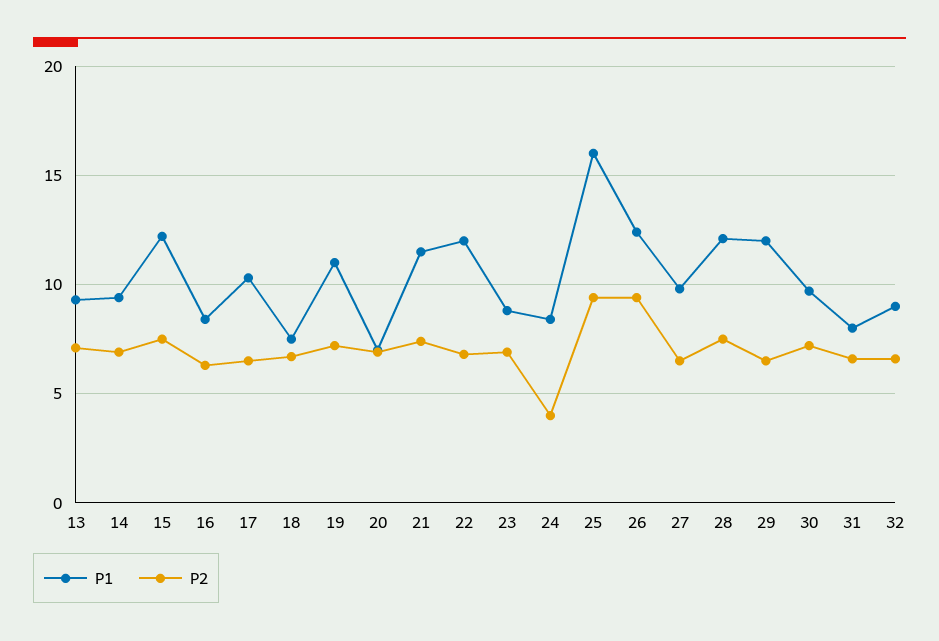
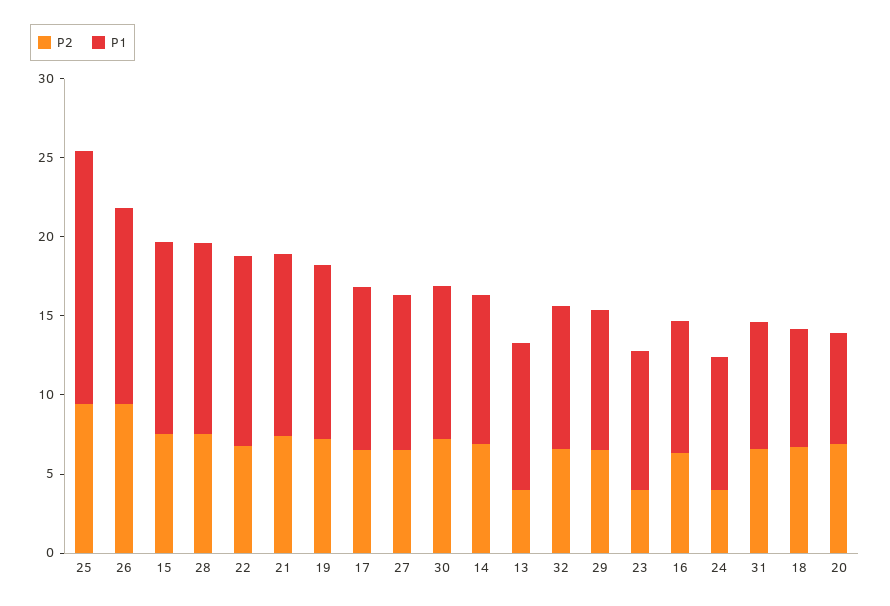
  {
    "P1": {
      "13": 9.5,
      "14": 9.5,
      "15": 12,
      "16": 8.5,
      "17": 10.5,
      "18": 7.5,
      "19": 11,
      "20": 7,
      "21": 11.5,
      "22": 12,
      "23": 9,
      "24": 8.5,
      "25": 16,
      "26": 12.5,
      "27": 10,
      "28": 12,
-     "29": 12,
+     "29": 9,
      "30": 9.5,
      "31": 8,
      "32": 9
    },
    "P2": {
-     "13": 7,
+     "13": 4,
      "14": 7,
      "15": 7.5,
      "16": 6.5,
      "17": 6.5,
      "18": 6.5,
      "19": 7,
      "20": 7,
      "21": 7.5,
      "22": 7,
-     "23": 7,
+     "23": 4,
      "24": 4,
      "25": 9.5,
      "26": 9.5,
      "27": 6.5,
      "28": 7.5,
      "29": 6.5,
      "30": 7,
      "31": 6.5,
      "32": 6.5
    }
  }

